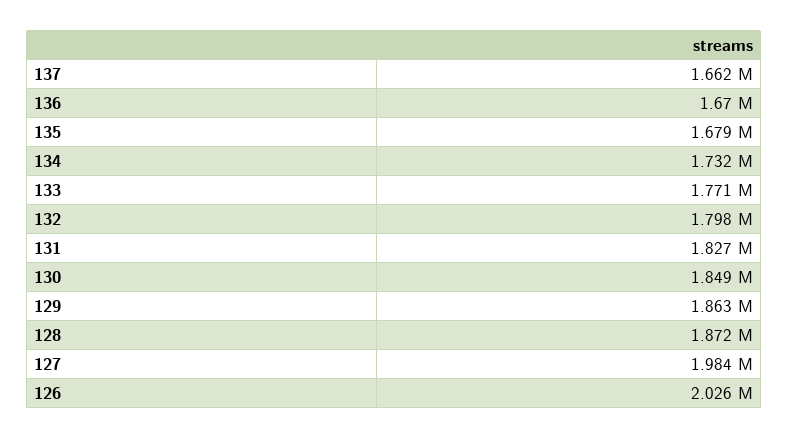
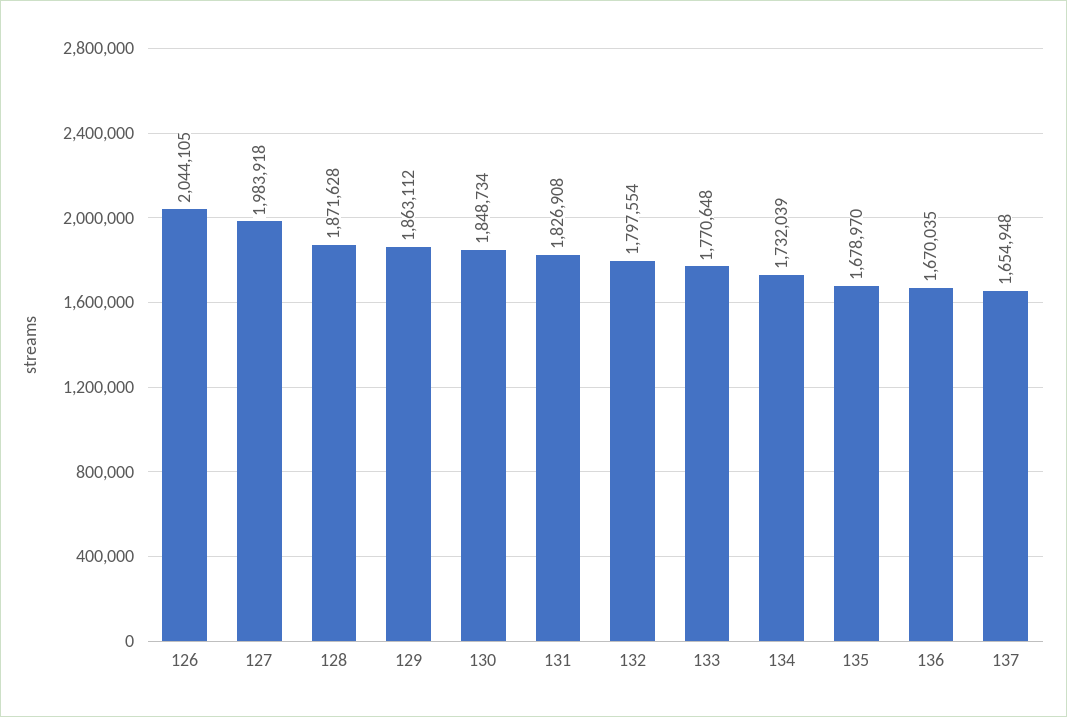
  {
-   "137": 1662000,
+   "137": 1654948,
    "136": 1670035,
    "135": 1678970,
    "134": 1732039,
    "133": 1770648,
    "132": 1797554,
    "131": 1826908,
    "130": 1848734,
    "129": 1863112,
    "128": 1871628,
    "127": 1983918,
-   "126": 2026000
+   "126": 2044105
  }

